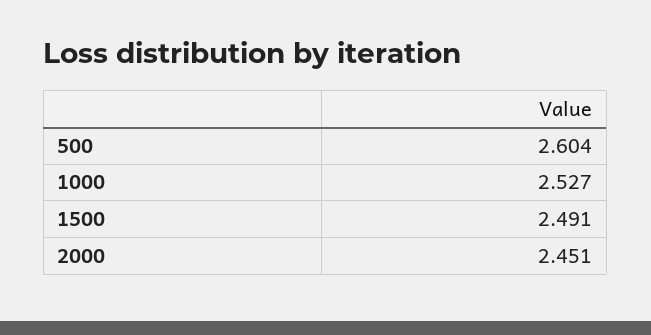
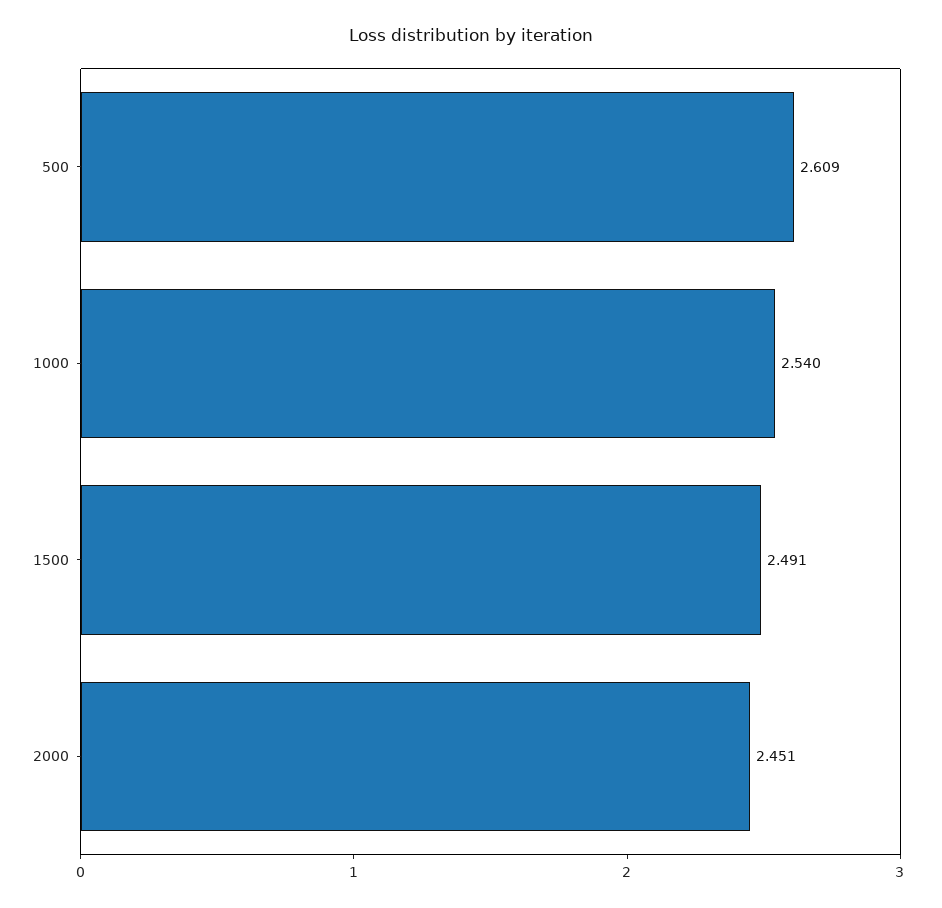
  {
-   "500": 2.604,
+   "500": 2.609,
-   "1000": 2.527,
+   "1000": 2.54,
    "1500": 2.491,
    "2000": 2.451
  }

